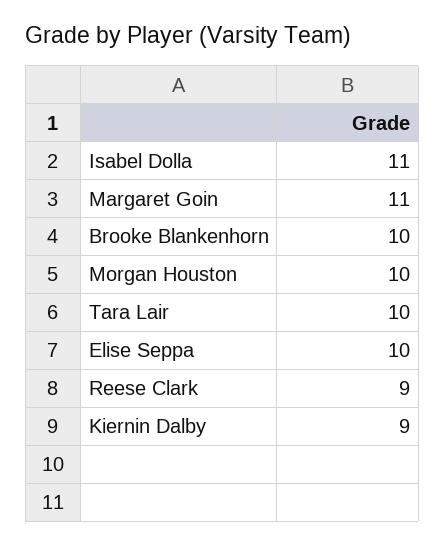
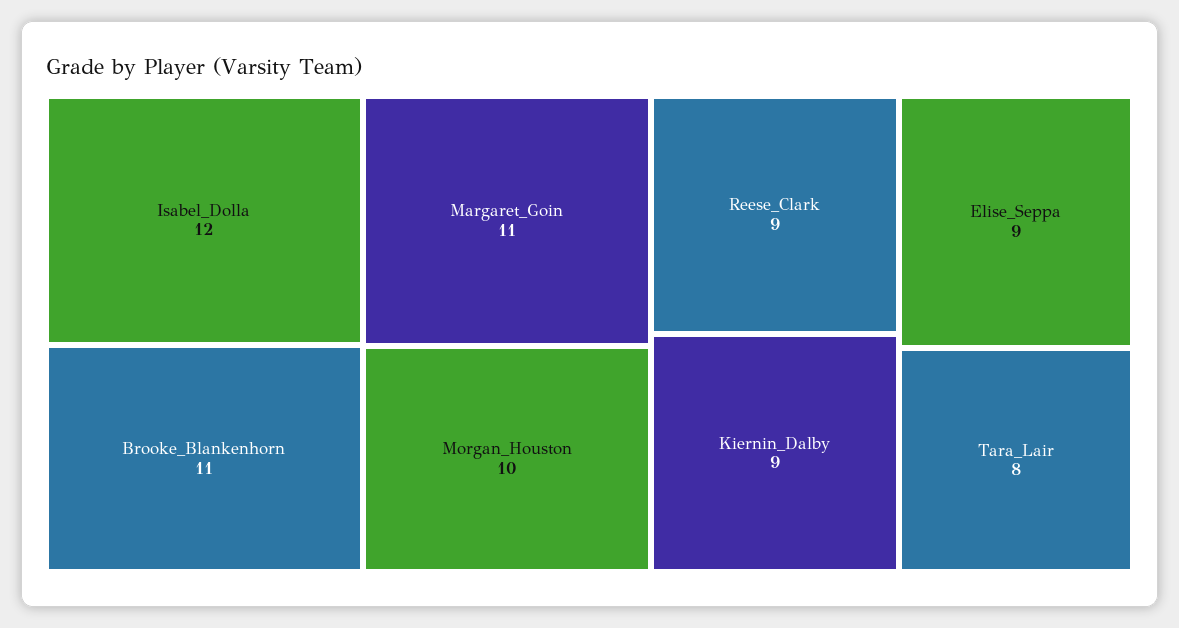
  {
-   "Isabel Dolla": 11,
+   "Isabel Dolla": 12,
    "Margaret Goin": 11,
-   "Brooke Blankenhorn": 10,
+   "Brooke Blankenhorn": 11,
    "Morgan Houston": 10,
-   "Tara Lair": 10,
+   "Tara Lair": 8,
-   "Elise Seppa": 10,
+   "Elise Seppa": 9,
    "Reese Clark": 9,
    "Kiernin Dalby": 9
  }

